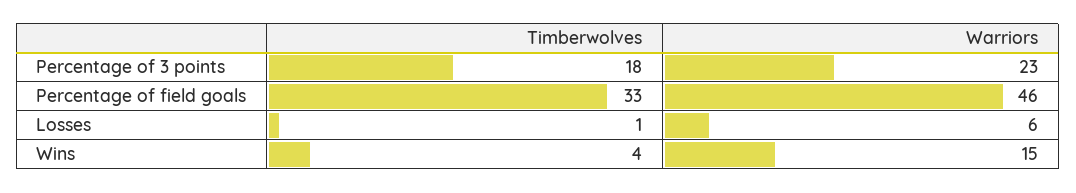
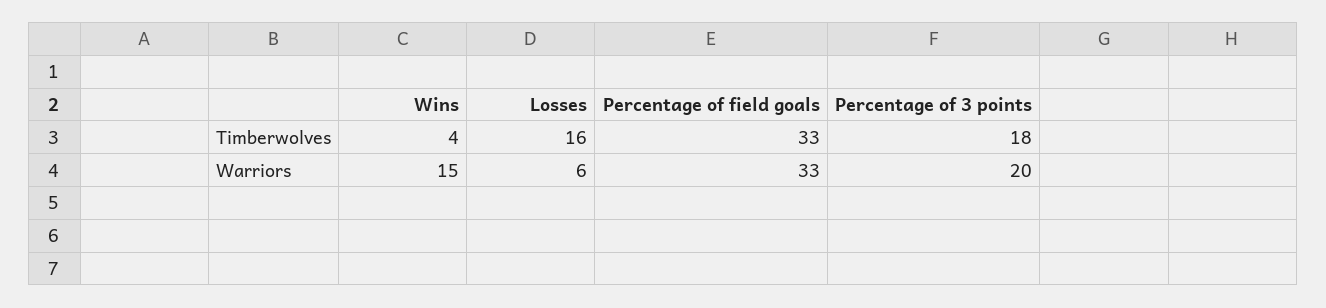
  {
    "Timberwolves": {
      "Percentage of 3 points": 18,
      "Percentage of field goals": 33,
-     "Losses": 1,
+     "Losses": 16,
      "Wins": 4
    },
    "Warriors": {
-     "Percentage of 3 points": 23,
+     "Percentage of 3 points": 20,
-     "Percentage of field goals": 46,
+     "Percentage of field goals": 33,
      "Losses": 6,
      "Wins": 15
    }
  }

